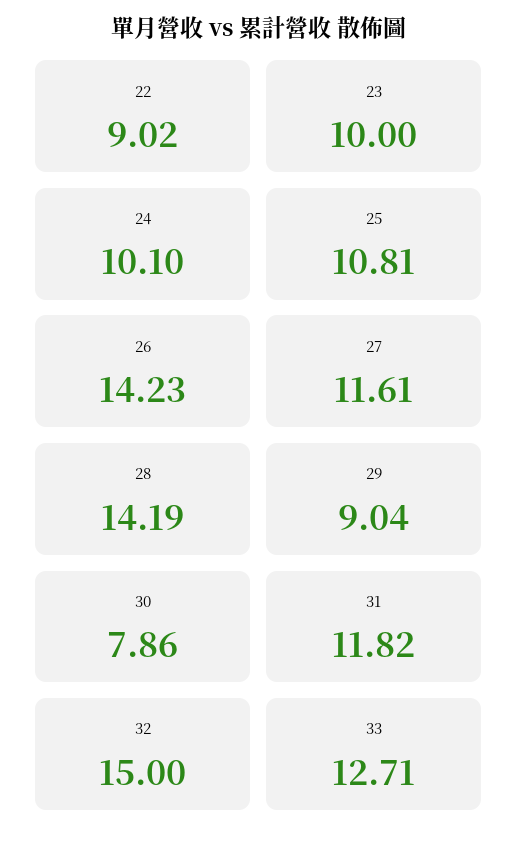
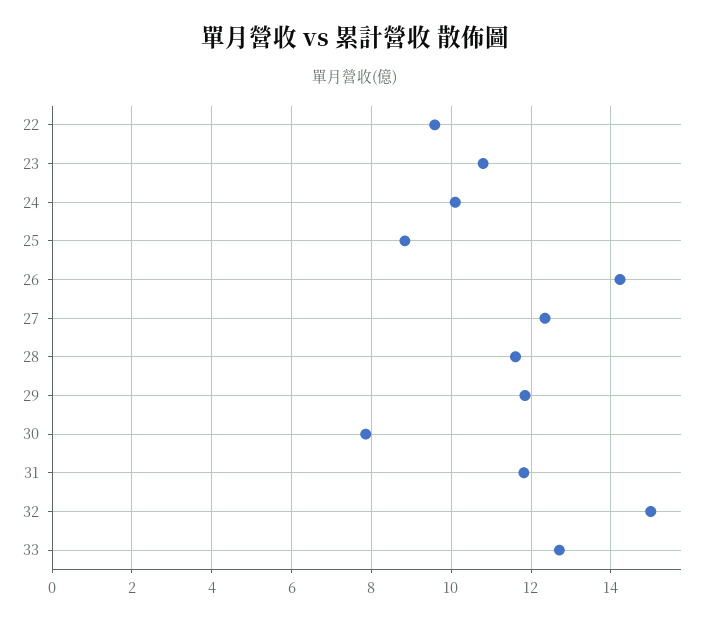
  {
-   "22": 9.02,
+   "22": 9.6,
-   "23": 10,
+   "23": 10.8,
    "24": 10.1,
-   "25": 10.81,
+   "25": 8.8,
    "26": 14.23,
-   "27": 11.61,
+   "27": 12.4,
-   "28": 14.19,
+   "28": 11.6,
-   "29": 9.04,
+   "29": 11.8,
    "30": 7.86,
    "31": 11.82,
    "32": 15,
    "33": 12.71
  }

